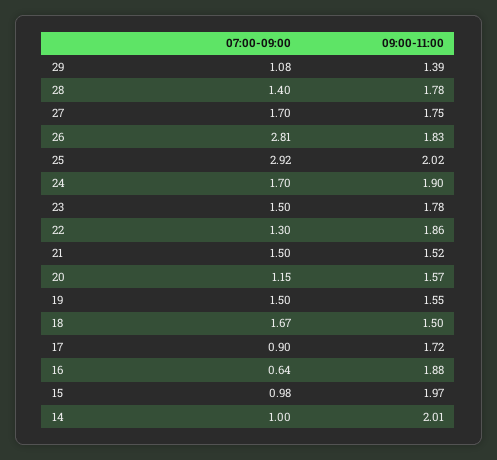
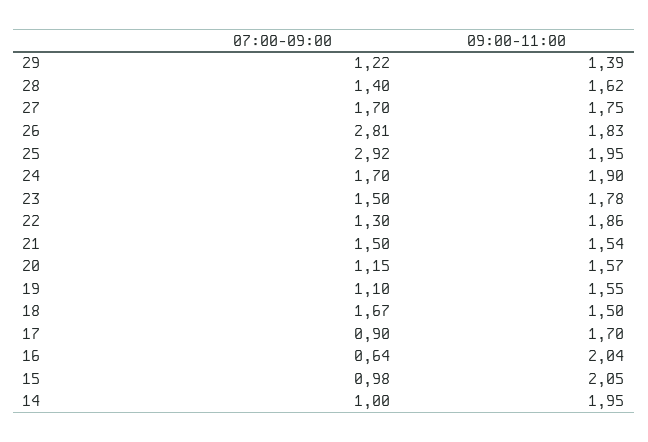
  {
    "07:00-09:00": {
-     "29": 1.08,
+     "29": 1.22,
      "28": 1.4,
      "27": 1.7,
      "26": 2.81,
      "25": 2.92,
      "24": 1.7,
      "23": 1.5,
      "22": 1.3,
      "21": 1.5,
      "20": 1.15,
-     "19": 1.5,
+     "19": 1.1,
      "18": 1.67,
      "17": 0.9,
      "16": 0.64,
      "15": 0.98,
      "14": 1
    },
    "09:00-11:00": {
      "29": 1.39,
-     "28": 1.78,
+     "28": 1.62,
      "27": 1.75,
      "26": 1.83,
-     "25": 2.02,
+     "25": 1.95,
      "24": 1.9,
      "23": 1.78,
      "22": 1.86,
-     "21": 1.52,
+     "21": 1.54,
      "20": 1.57,
      "19": 1.55,
      "18": 1.5,
-     "17": 1.72,
+     "17": 1.7,
-     "16": 1.88,
+     "16": 2.04,
-     "15": 1.97,
+     "15": 2.05,
-     "14": 2.01
+     "14": 1.95
    }
  }

